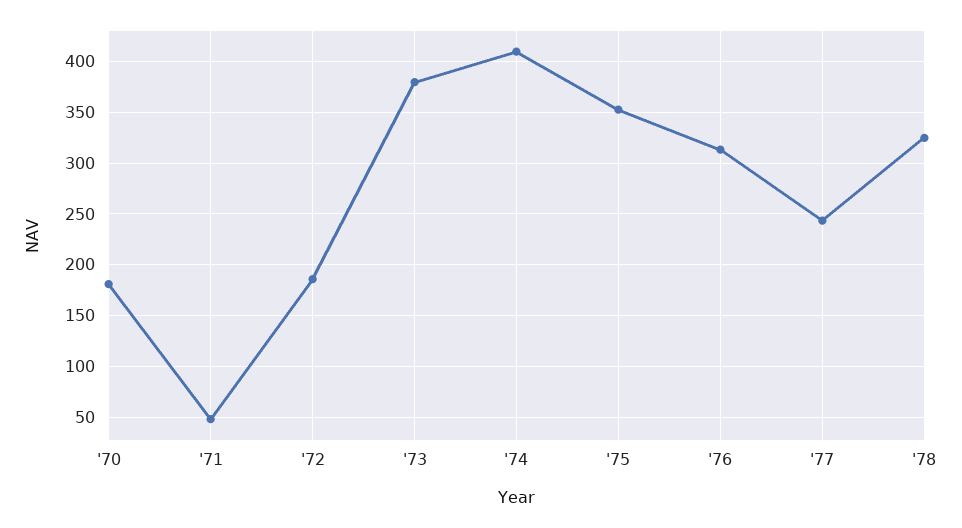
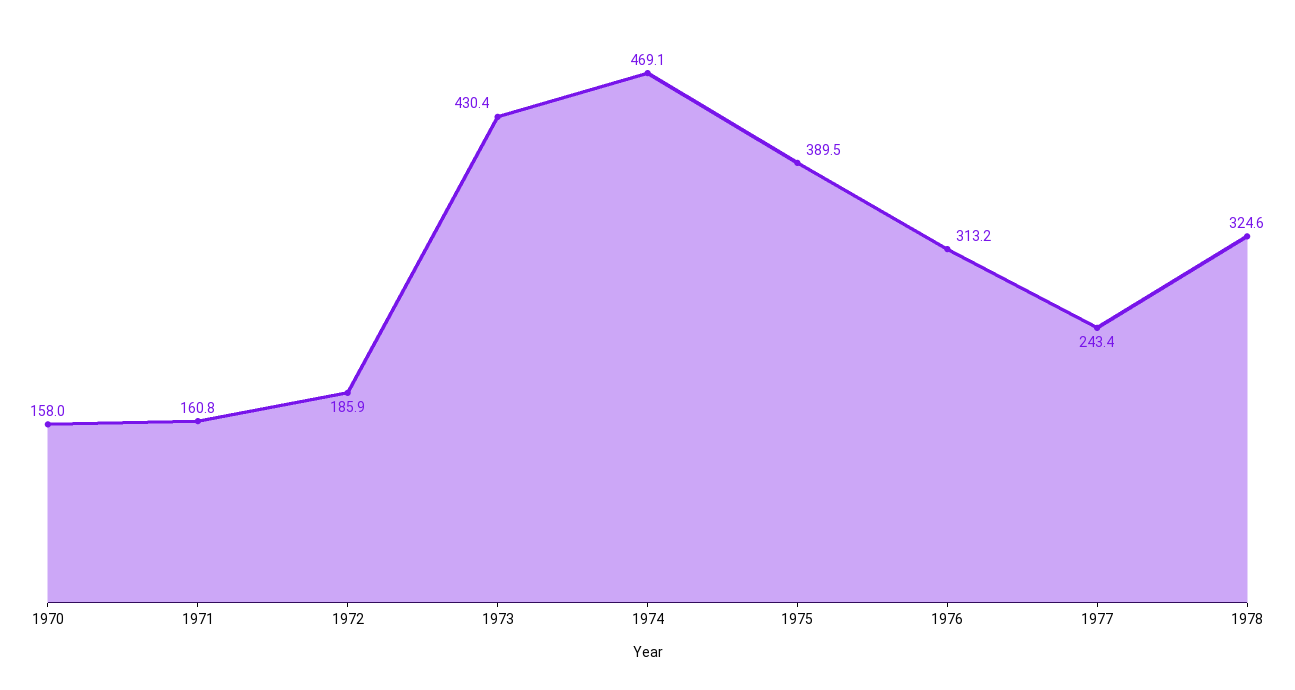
  {
-   "'70": 180,
+   "'70": 158,
-   "'71": 50,
+   "'71": 160.8,
    "'72": 185.9,
-   "'73": 380,
+   "'73": 430.4,
-   "'74": 410,
+   "'74": 469.1,
-   "'75": 350,
+   "'75": 389.5,
    "'76": 313.2,
    "'77": 243.4,
    "'78": 324.6
  }

